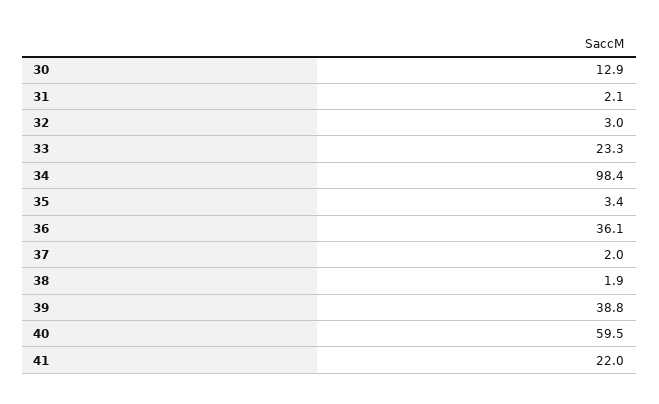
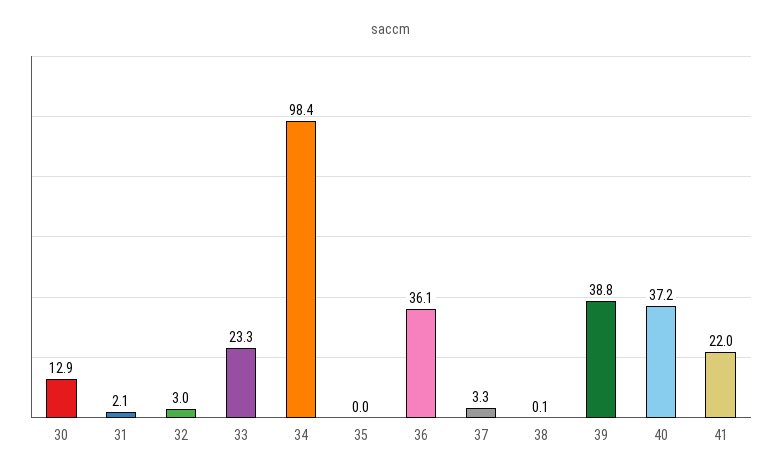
  {
    "30": 12.9,
    "31": 2.1,
    "32": 3,
    "33": 23.3,
    "34": 98.4,
-   "35": 3.4,
+   "35": 0,
    "36": 36.1,
-   "37": 2,
+   "37": 3.3,
-   "38": 1.9,
+   "38": 0.1,
    "39": 38.8,
-   "40": 59.5,
+   "40": 37.2,
    "41": 22
  }

